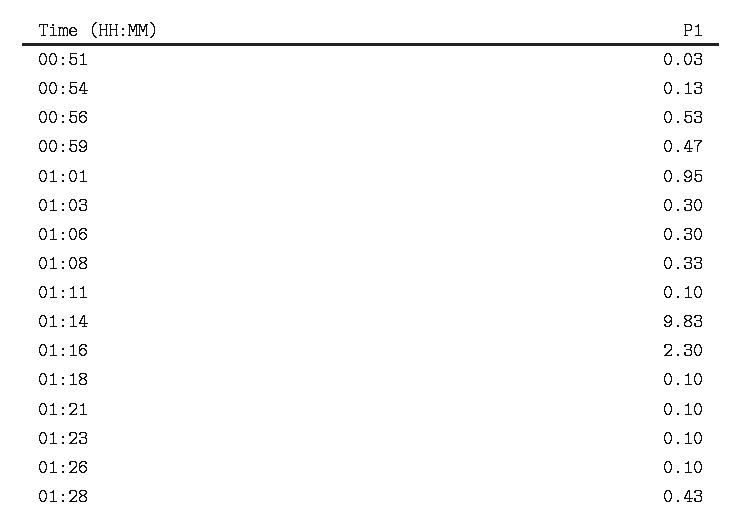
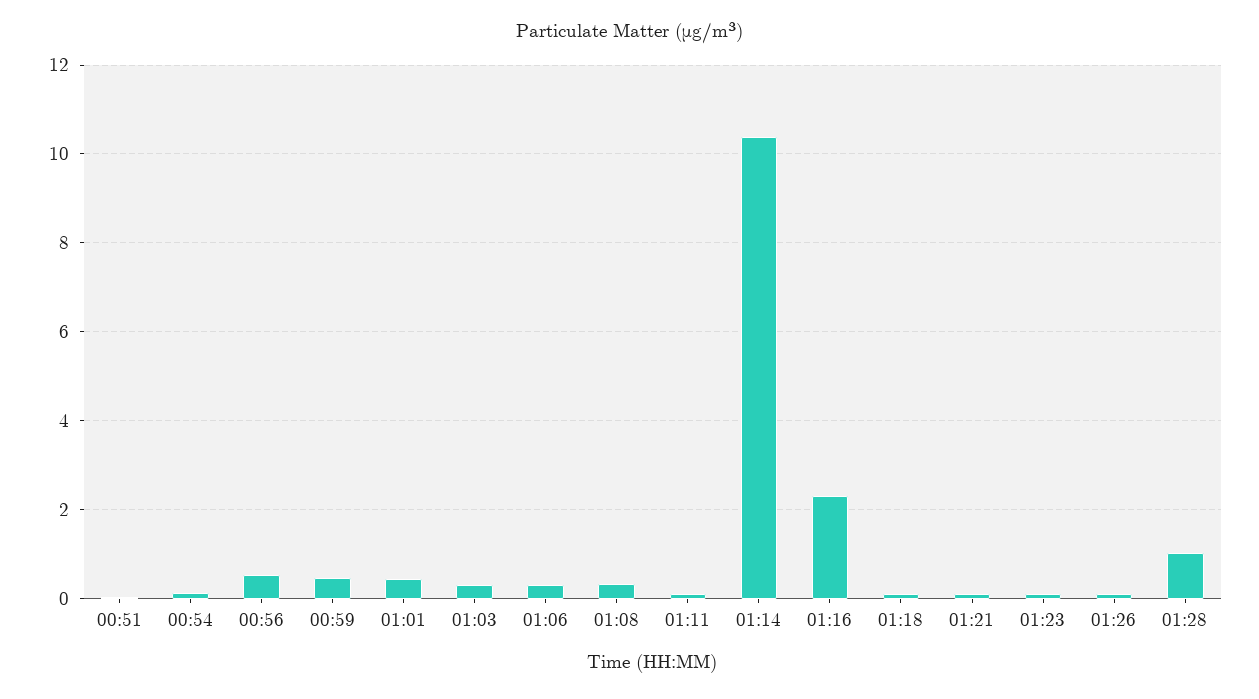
  {
    "00:51": 0.03,
    "00:54": 0.13,
    "00:56": 0.53,
    "00:59": 0.47,
-   "01:01": 0.95,
+   "01:01": 0.4,
    "01:03": 0.3,
    "01:06": 0.3,
    "01:08": 0.33,
    "01:11": 0.1,
-   "01:14": 9.83,
+   "01:14": 10.4,
    "01:16": 2.3,
    "01:18": 0.1,
    "01:21": 0.1,
    "01:23": 0.1,
    "01:26": 0.1,
-   "01:28": 0.43
+   "01:28": 1
  }

